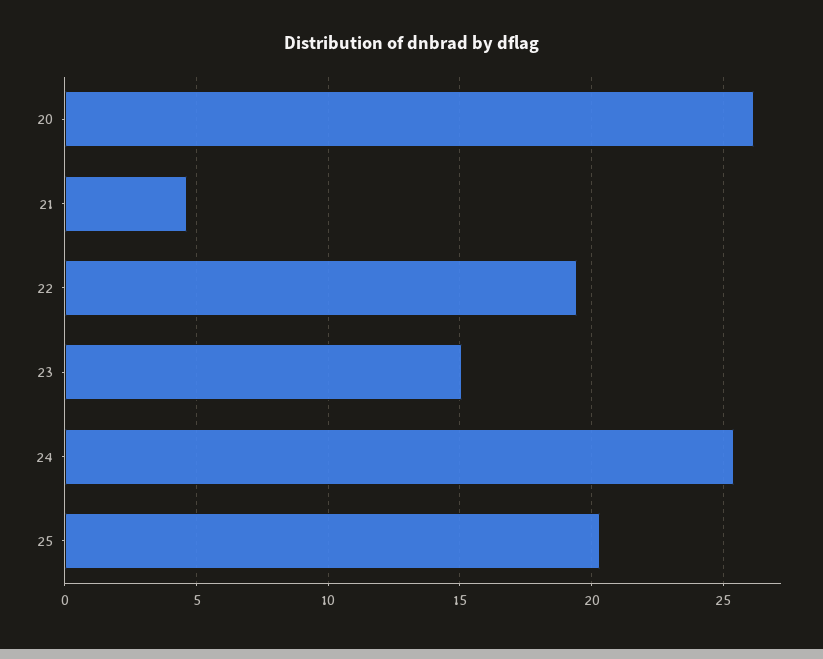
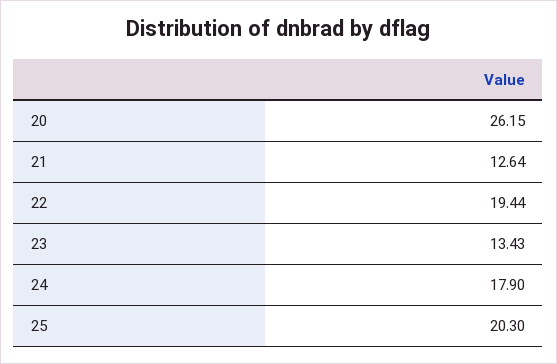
  {
    "20": 26.15,
-   "21": 4.5,
+   "21": 12.64,
    "22": 19.44,
-   "23": 15,
+   "23": 13.43,
-   "24": 25.5,
+   "24": 17.9,
    "25": 20.3
  }

